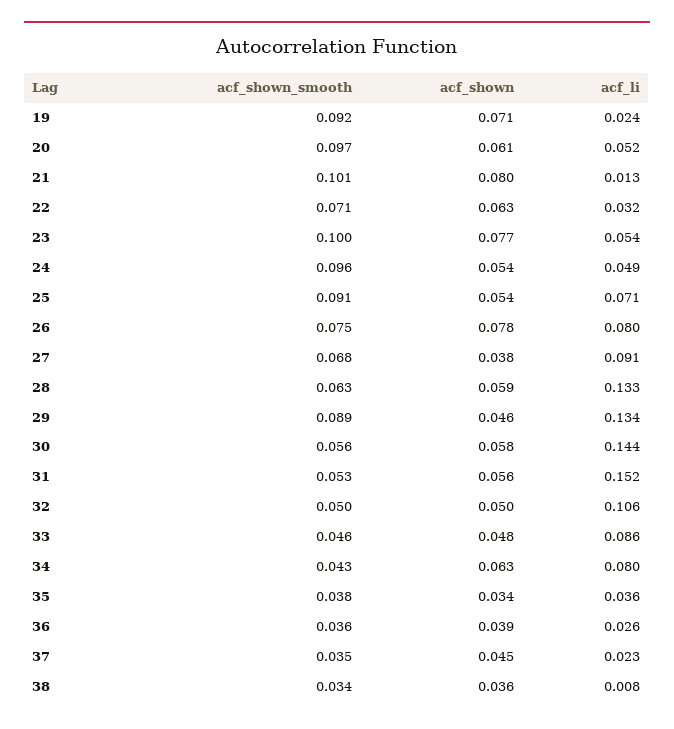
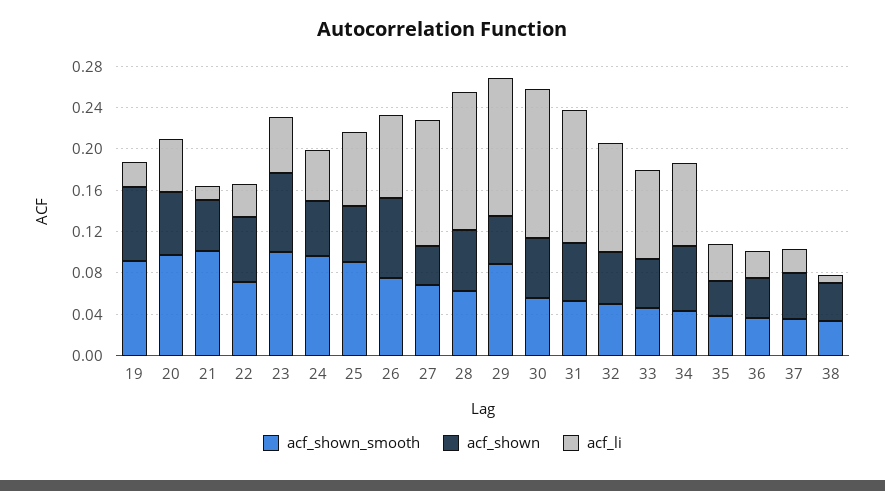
  {
    "acf_shown_smooth": {
      "19": 0.092,
      "20": 0.097,
      "21": 0.101,
      "22": 0.071,
      "23": 0.1,
      "24": 0.096,
      "25": 0.091,
      "26": 0.075,
      "27": 0.068,
      "28": 0.063,
      "29": 0.089,
      "30": 0.056,
      "31": 0.053,
      "32": 0.05,
      "33": 0.046,
      "34": 0.043,
      "35": 0.038,
      "36": 0.036,
      "37": 0.035,
      "38": 0.034
    },
    "acf_shown": {
      "19": 0.071,
      "20": 0.061,
-     "21": 0.08,
+     "21": 0.05,
      "22": 0.063,
      "23": 0.077,
      "24": 0.054,
      "25": 0.054,
      "26": 0.078,
      "27": 0.038,
      "28": 0.059,
      "29": 0.046,
      "30": 0.058,
      "31": 0.056,
      "32": 0.05,
      "33": 0.048,
      "34": 0.063,
      "35": 0.034,
      "36": 0.039,
      "37": 0.045,
      "38": 0.036
    },
    "acf_li": {
      "19": 0.024,
      "20": 0.052,
      "21": 0.013,
      "22": 0.032,
      "23": 0.054,
      "24": 0.049,
      "25": 0.071,
      "26": 0.08,
-     "27": 0.091,
+     "27": 0.12,
      "28": 0.133,
      "29": 0.134,
      "30": 0.144,
-     "31": 0.152,
+     "31": 0.13,
      "32": 0.106,
      "33": 0.086,
      "34": 0.08,
      "35": 0.036,
      "36": 0.026,
      "37": 0.023,
      "38": 0.008
    }
  }

